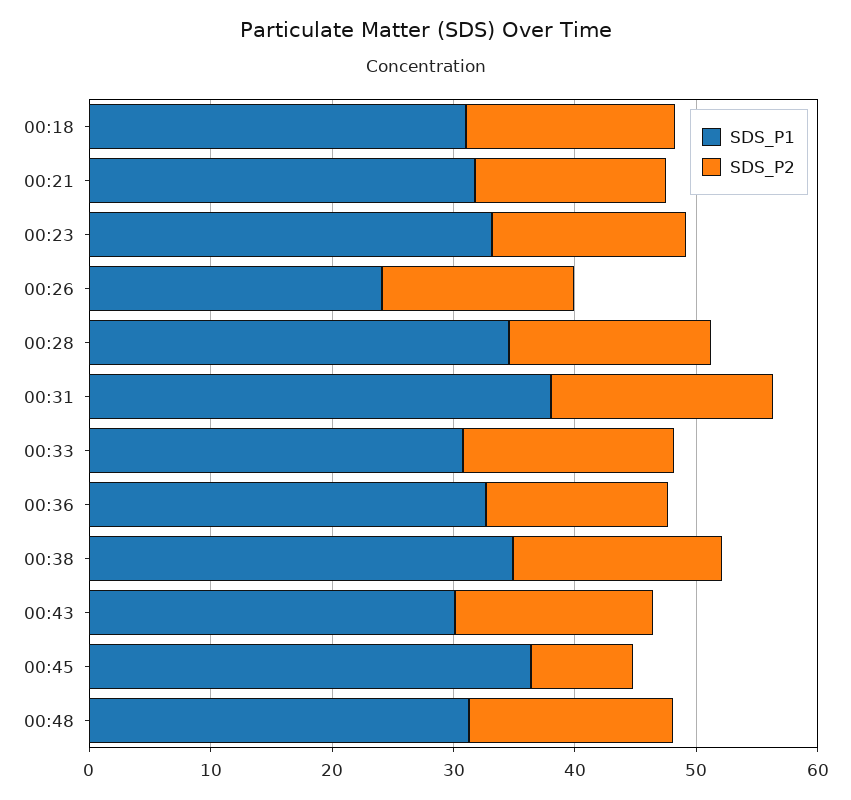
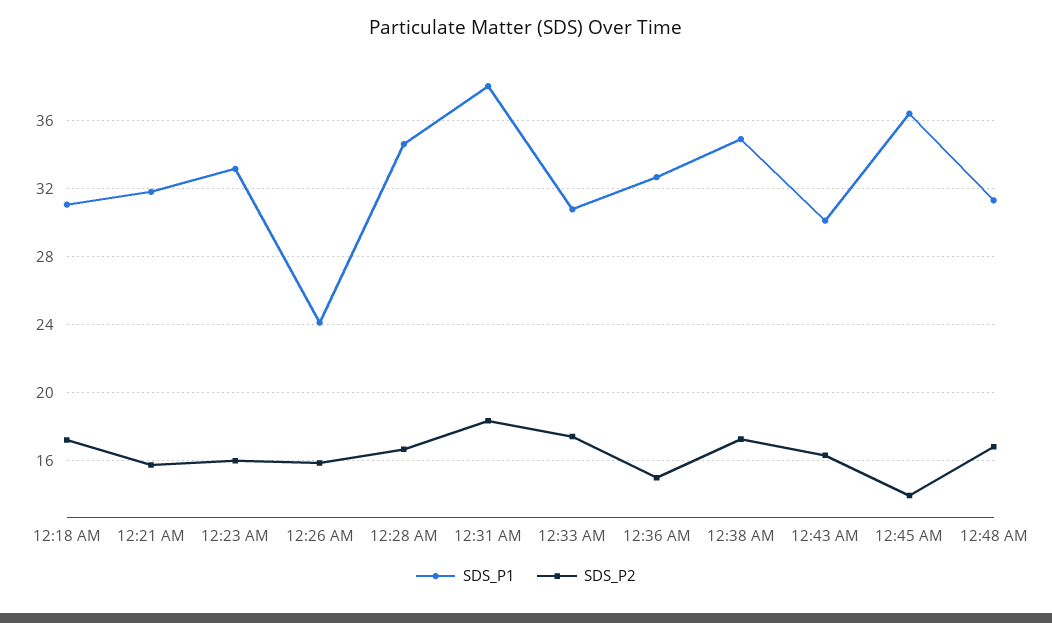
  {
    "SDS_P1": {
      "00:18": 31,
      "00:21": 32,
      "00:23": 33,
      "00:26": 24,
      "00:28": 34.5,
      "00:31": 38,
      "00:33": 31,
      "00:36": 32.5,
      "00:38": 35,
      "00:43": 30,
      "00:45": 36.5,
      "00:48": 31.5
    },
    "SDS_P2": {
      "00:18": 17,
      "00:21": 15.5,
      "00:23": 16,
      "00:26": 16,
      "00:28": 16.5,
      "00:31": 18.5,
      "00:33": 17.5,
      "00:36": 15,
      "00:38": 17.5,
      "00:43": 16.5,
-     "00:45": 8,
+     "00:45": 14,
      "00:48": 17
    }
  }

